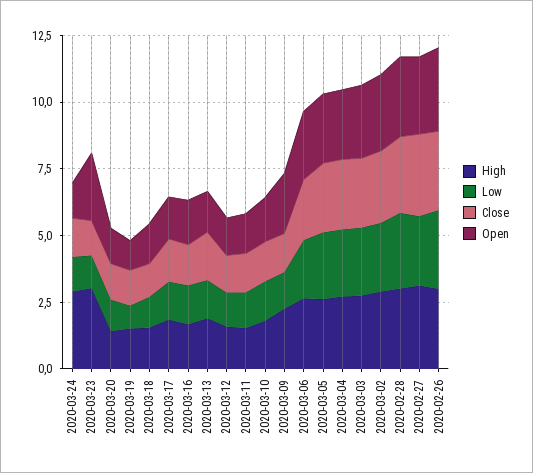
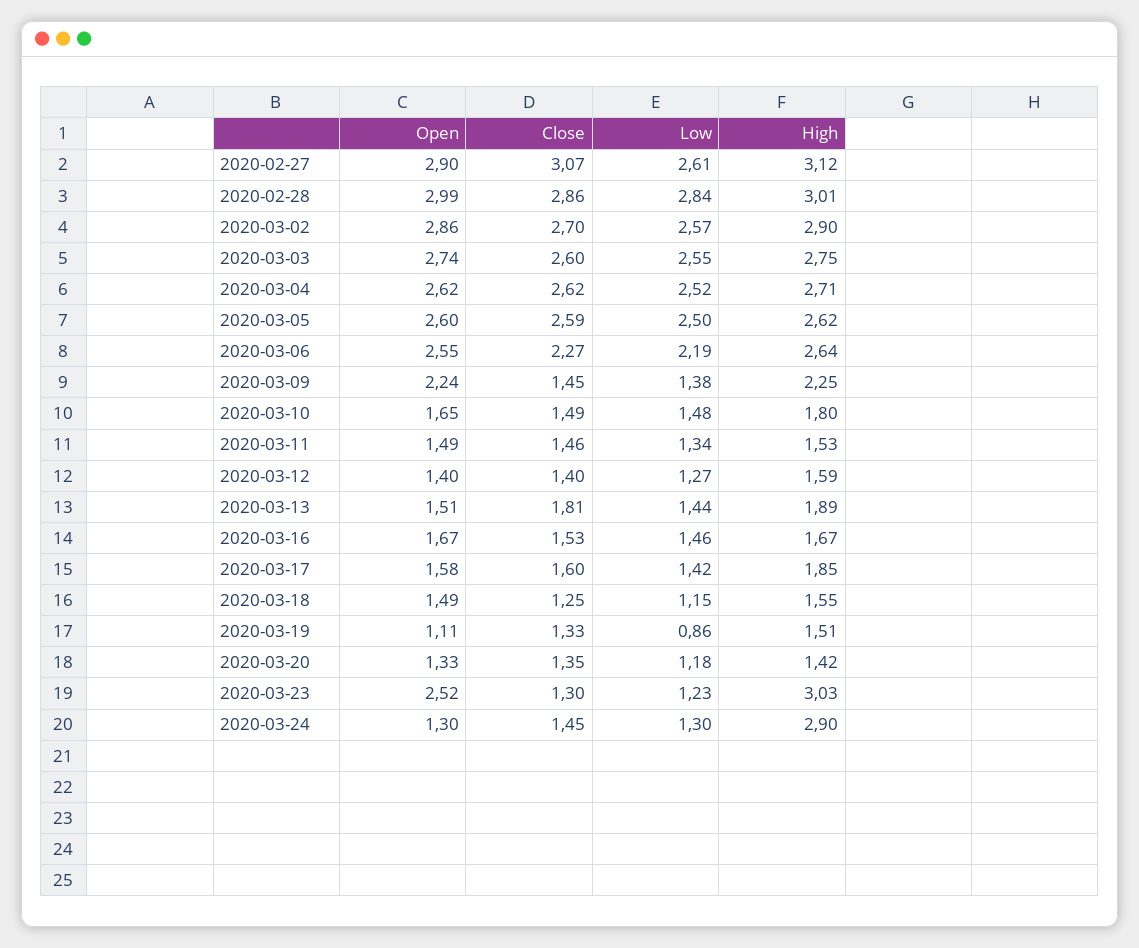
  {
    "High": {
      "2020-03-24": 2.9,
      "2020-03-23": 3.03,
      "2020-03-20": 1.42,
      "2020-03-19": 1.51,
      "2020-03-18": 1.55,
      "2020-03-17": 1.85,
      "2020-03-16": 1.67,
      "2020-03-13": 1.89,
      "2020-03-12": 1.59,
      "2020-03-11": 1.53,
      "2020-03-10": 1.8,
      "2020-03-09": 2.25,
      "2020-03-06": 2.64,
      "2020-03-05": 2.62,
      "2020-03-04": 2.71,
      "2020-03-03": 2.75,
      "2020-03-02": 2.9,
      "2020-02-28": 3.01,
-     "2020-02-27": 3.12,
+     "2020-02-27": 3.12
-     "2020-02-26": 3
    },
    "Low": {
      "2020-03-24": 1.3,
      "2020-03-23": 1.23,
      "2020-03-20": 1.18,
      "2020-03-19": 0.86,
      "2020-03-18": 1.15,
      "2020-03-17": 1.42,
      "2020-03-16": 1.46,
      "2020-03-13": 1.44,
      "2020-03-12": 1.27,
      "2020-03-11": 1.34,
      "2020-03-10": 1.48,
      "2020-03-09": 1.38,
      "2020-03-06": 2.19,
      "2020-03-05": 2.5,
      "2020-03-04": 2.52,
      "2020-03-03": 2.55,
      "2020-03-02": 2.57,
      "2020-02-28": 2.84,
-     "2020-02-27": 2.61,
+     "2020-02-27": 2.61
-     "2020-02-26": 3
    },
    "Close": {
      "2020-03-24": 1.45,
      "2020-03-23": 1.3,
      "2020-03-20": 1.35,
      "2020-03-19": 1.33,
      "2020-03-18": 1.25,
      "2020-03-17": 1.6,
      "2020-03-16": 1.53,
      "2020-03-13": 1.81,
      "2020-03-12": 1.4,
      "2020-03-11": 1.46,
      "2020-03-10": 1.49,
      "2020-03-09": 1.45,
      "2020-03-06": 2.27,
      "2020-03-05": 2.59,
      "2020-03-04": 2.62,
      "2020-03-03": 2.6,
      "2020-03-02": 2.7,
      "2020-02-28": 2.86,
-     "2020-02-27": 3.07,
+     "2020-02-27": 3.07
-     "2020-02-26": 3
    },
    "Open": {
      "2020-03-24": 1.3,
      "2020-03-23": 2.52,
      "2020-03-20": 1.33,
      "2020-03-19": 1.11,
      "2020-03-18": 1.49,
      "2020-03-17": 1.58,
      "2020-03-16": 1.67,
      "2020-03-13": 1.51,
      "2020-03-12": 1.4,
      "2020-03-11": 1.49,
      "2020-03-10": 1.65,
      "2020-03-09": 2.24,
      "2020-03-06": 2.55,
      "2020-03-05": 2.6,
      "2020-03-04": 2.62,
      "2020-03-03": 2.74,
      "2020-03-02": 2.86,
      "2020-02-28": 2.99,
-     "2020-02-27": 2.9,
+     "2020-02-27": 2.9
-     "2020-02-26": 3
    }
  }

